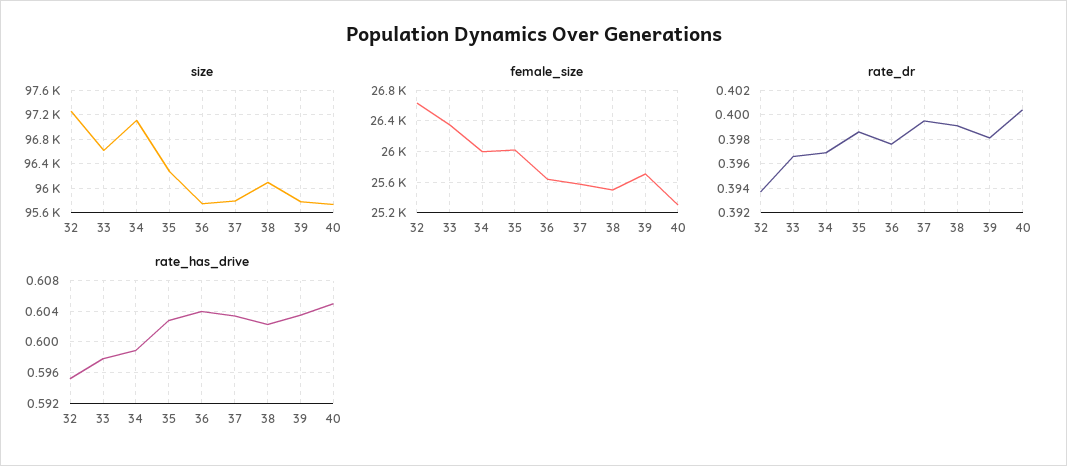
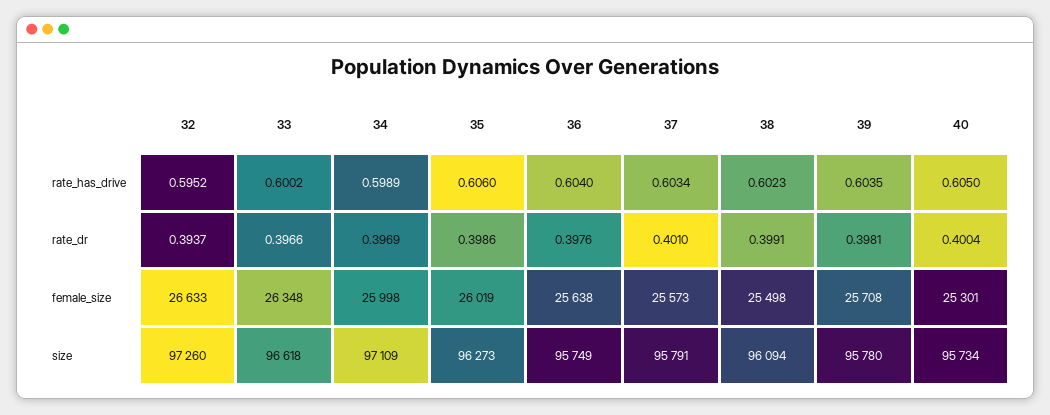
  {
    "size": {
      "32": 97260,
      "33": 96618,
      "34": 97109,
      "35": 96273,
      "36": 95749,
      "37": 95791,
      "38": 96094,
      "39": 95780,
      "40": 95734
    },
    "female_size": {
      "32": 26633,
      "33": 26348,
      "34": 25998,
      "35": 26019,
      "36": 25638,
      "37": 25573,
      "38": 25498,
      "39": 25708,
      "40": 25301
    },
    "rate_dr": {
      "32": 0.3937,
      "33": 0.3966,
      "34": 0.3969,
      "35": 0.3986,
      "36": 0.3976,
-     "37": 0.3995,
+     "37": 0.401,
      "38": 0.3991,
      "39": 0.3981,
      "40": 0.4004
    },
    "rate_has_drive": {
      "32": 0.5952,
-     "33": 0.598,
+     "33": 0.6002,
      "34": 0.5989,
-     "35": 0.603,
+     "35": 0.606,
      "36": 0.604,
      "37": 0.6034,
      "38": 0.6023,
      "39": 0.6035,
      "40": 0.605
    }
  }

